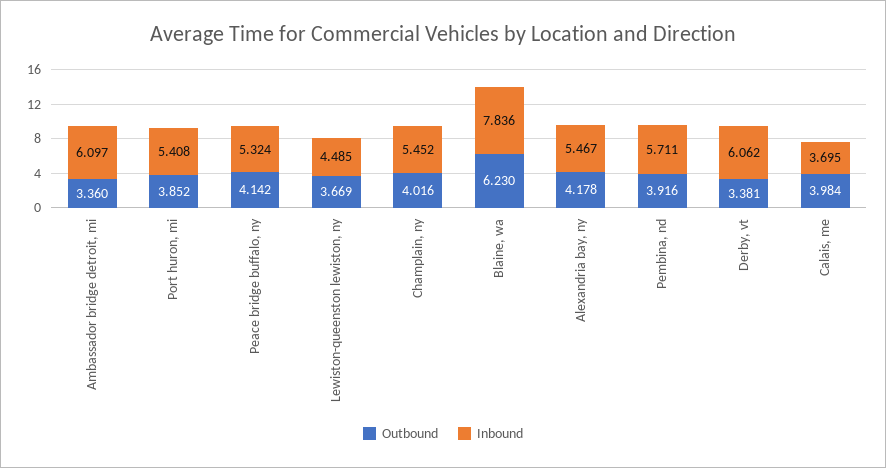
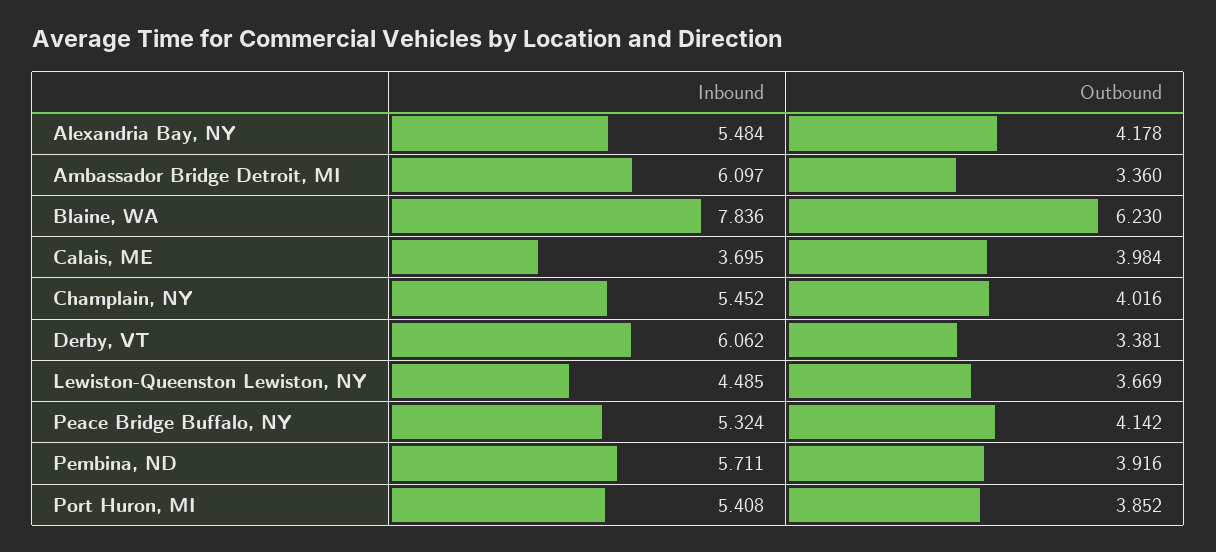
  {
    "Outbound": {
      "Ambassador bridge detroit, mi": 3.36,
      "Port huron, mi": 3.852,
      "Peace bridge buffalo, ny": 4.142,
      "Lewiston-queenston lewiston, ny": 3.669,
      "Champlain, ny": 4.016,
      "Blaine, wa": 6.23,
      "Alexandria bay, ny": 4.178,
      "Pembina, nd": 3.916,
      "Derby, vt": 3.381,
      "Calais, me": 3.984
    },
    "Inbound": {
      "Ambassador bridge detroit, mi": 6.097,
      "Port huron, mi": 5.408,
      "Peace bridge buffalo, ny": 5.324,
      "Lewiston-queenston lewiston, ny": 4.485,
      "Champlain, ny": 5.452,
      "Blaine, wa": 7.836,
-     "Alexandria bay, ny": 5.467,
+     "Alexandria bay, ny": 5.484,
      "Pembina, nd": 5.711,
      "Derby, vt": 6.062,
      "Calais, me": 3.695
    }
  }

